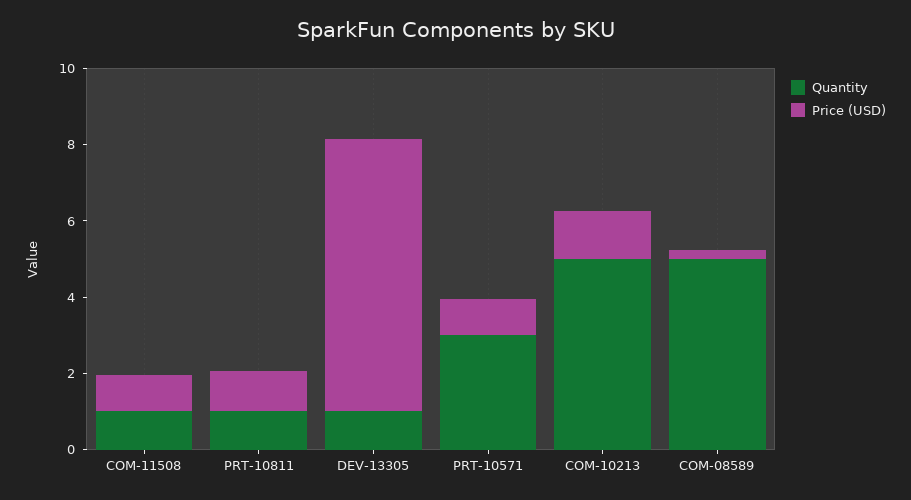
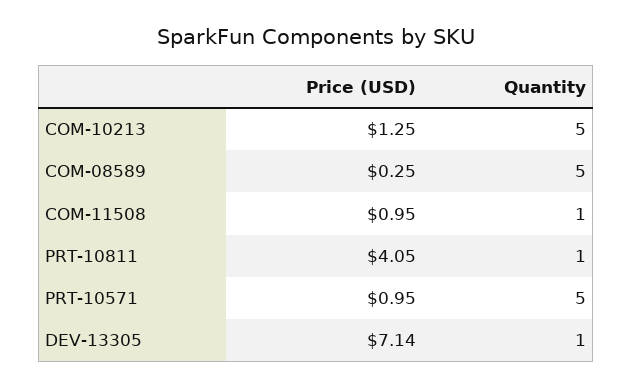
  {
    "Quantity": {
      "COM-11508": 1,
      "PRT-10811": 1,
      "DEV-13305": 1,
-     "PRT-10571": 3,
+     "PRT-10571": 5,
      "COM-10213": 5,
      "COM-08589": 5
    },
    "Price (USD)": {
      "COM-11508": 0.95,
-     "PRT-10811": 1,
+     "PRT-10811": 4.05,
      "DEV-13305": 7.14,
      "PRT-10571": 0.95,
      "COM-10213": 1.25,
      "COM-08589": 0.25
    }
  }

